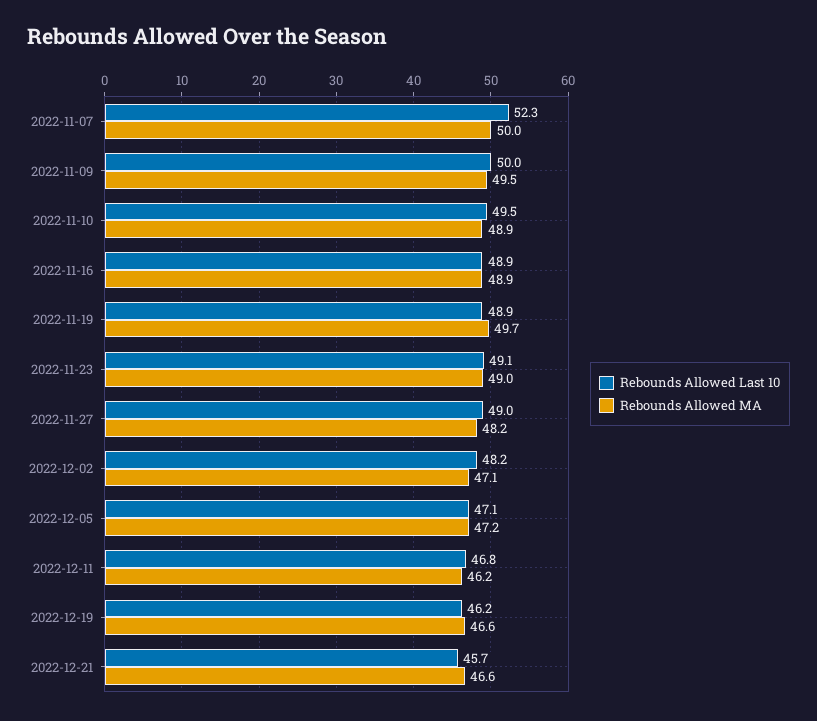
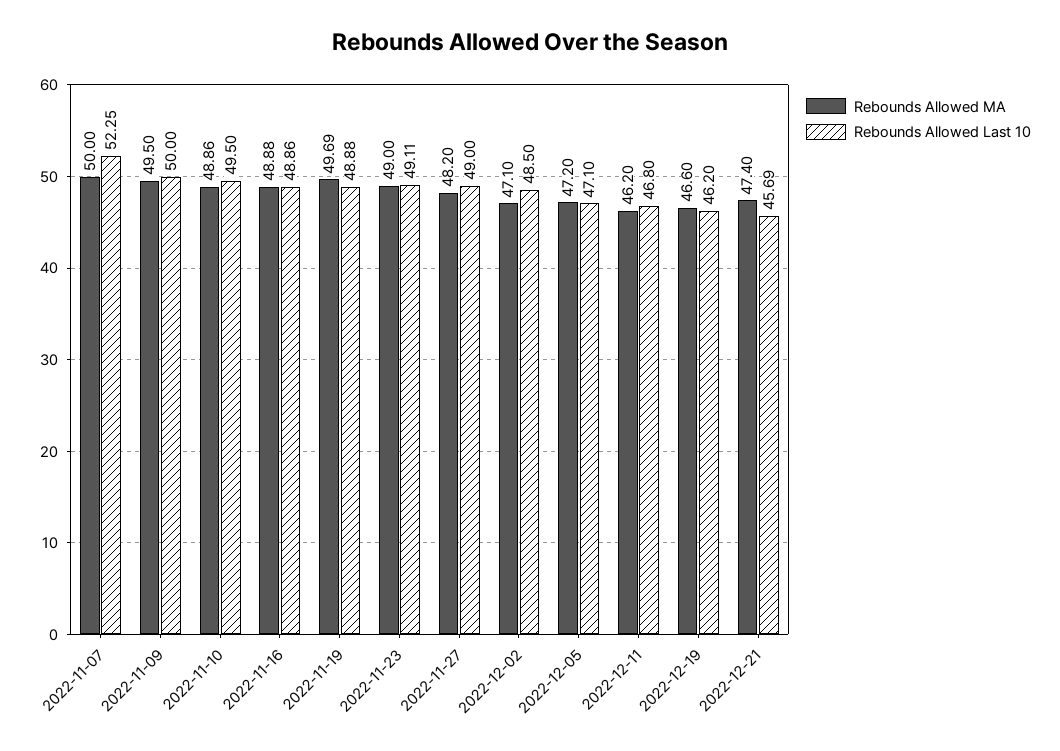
  {
    "Rebounds Allowed Last 10": {
      "2022-11-07": 52.25,
      "2022-11-09": 50,
      "2022-11-10": 49.5,
      "2022-11-16": 48.86,
      "2022-11-19": 48.88,
      "2022-11-23": 49.11,
      "2022-11-27": 49,
-     "2022-12-02": 48.2,
+     "2022-12-02": 48.5,
      "2022-12-05": 47.1,
      "2022-12-11": 46.8,
      "2022-12-19": 46.2,
      "2022-12-21": 45.69
    },
    "Rebounds Allowed MA": {
      "2022-11-07": 50,
      "2022-11-09": 49.5,
      "2022-11-10": 48.86,
      "2022-11-16": 48.88,
      "2022-11-19": 49.69,
      "2022-11-23": 49,
      "2022-11-27": 48.2,
      "2022-12-02": 47.1,
      "2022-12-05": 47.2,
      "2022-12-11": 46.2,
      "2022-12-19": 46.6,
-     "2022-12-21": 46.6
+     "2022-12-21": 47.4
    }
  }

